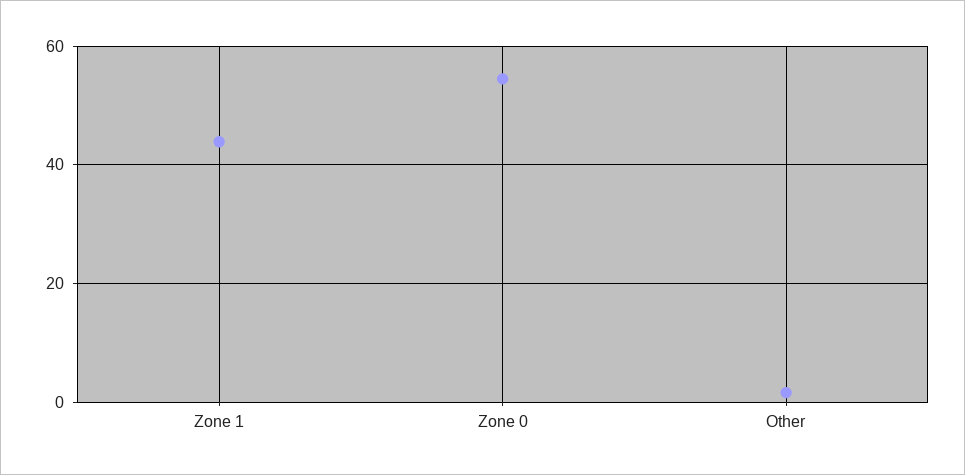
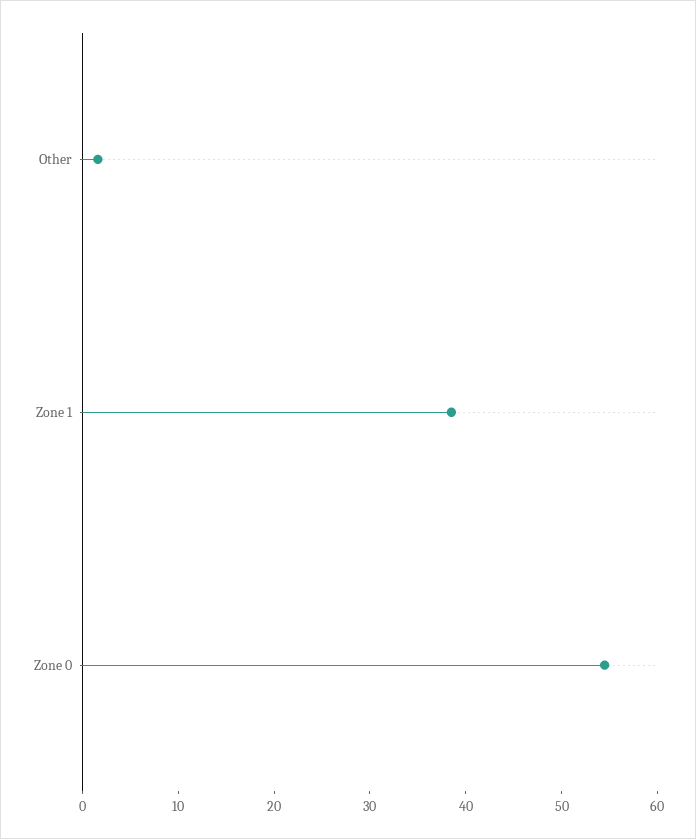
  {
-   "Zone 1": 44,
+   "Zone 1": 38,
    "Zone 0": 54,
    "Other": 2
  }

